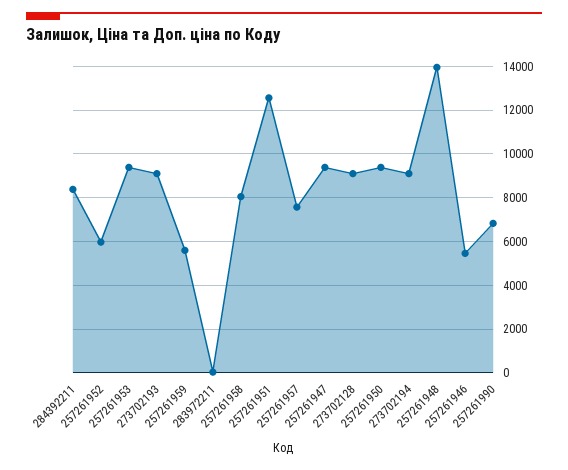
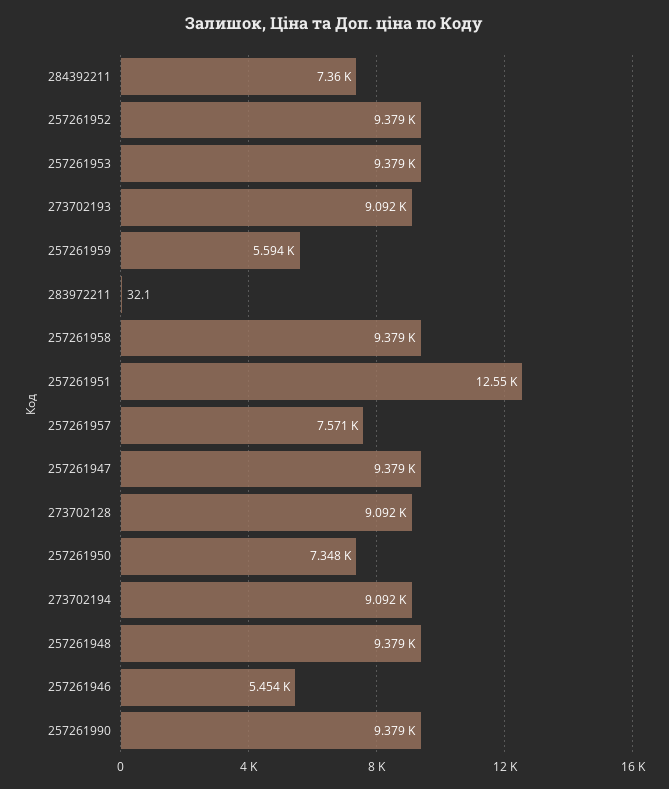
  {
-   "284392211": 8500,
+   "284392211": 7360,
-   "257261952": 6000,
+   "257261952": 9379,
    "257261953": 9379,
    "273702193": 9092,
    "257261959": 5594,
    "283972211": 32.1,
-   "257261958": 8000,
+   "257261958": 9379,
    "257261951": 12550,
    "257261957": 7571,
    "257261947": 9379,
    "273702128": 9092,
-   "257261950": 9500,
+   "257261950": 7348,
    "273702194": 9092,
-   "257261948": 14000,
+   "257261948": 9379,
    "257261946": 5454,
-   "257261990": 7000
+   "257261990": 9379
  }

